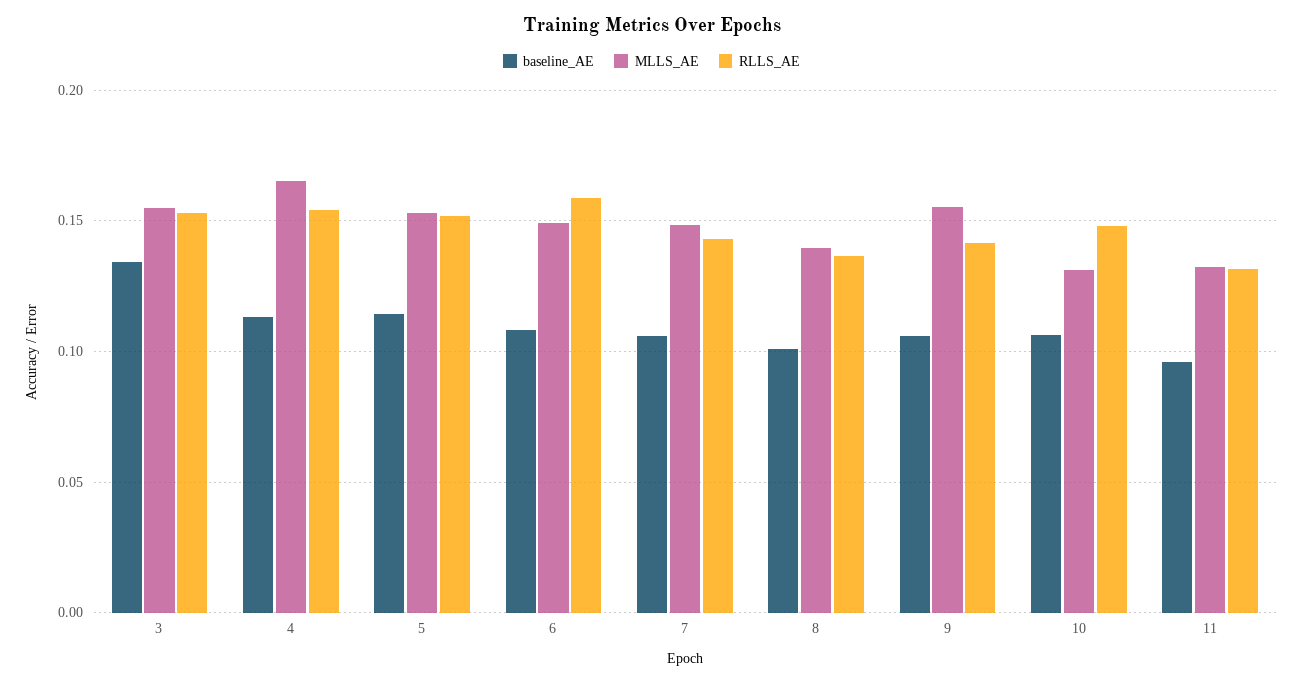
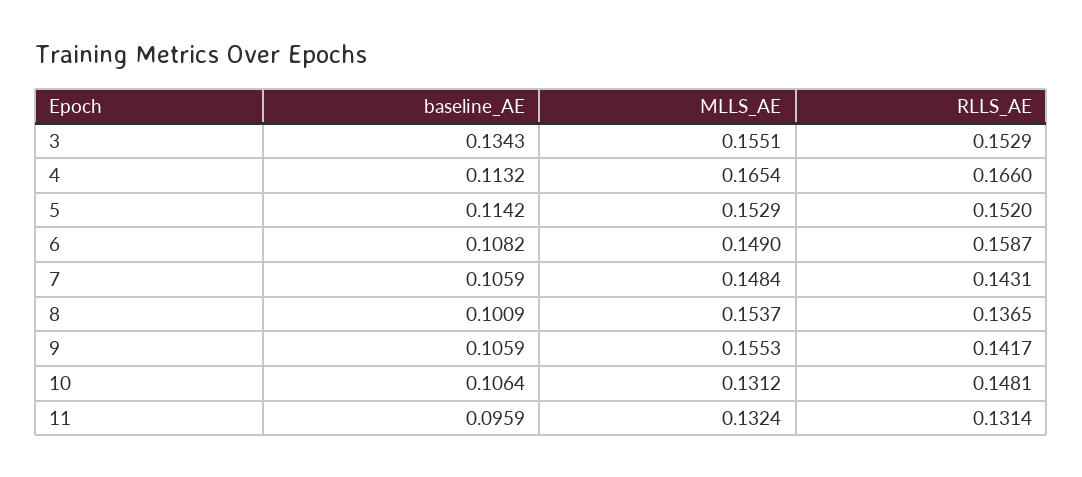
  {
    "baseline_AE": {
      "3": 0.1343,
      "4": 0.1132,
      "5": 0.1142,
      "6": 0.1082,
      "7": 0.1059,
      "8": 0.1009,
      "9": 0.1059,
      "10": 0.1064,
      "11": 0.0959
    },
    "MLLS_AE": {
      "3": 0.1551,
      "4": 0.1654,
      "5": 0.1529,
      "6": 0.149,
      "7": 0.1484,
-     "8": 0.14,
+     "8": 0.1537,
      "9": 0.1553,
      "10": 0.1312,
      "11": 0.1324
    },
    "RLLS_AE": {
      "3": 0.1529,
-     "4": 0.155,
+     "4": 0.166,
      "5": 0.152,
      "6": 0.1587,
      "7": 0.1431,
      "8": 0.1365,
      "9": 0.1417,
      "10": 0.1481,
      "11": 0.1314
    }
  }

